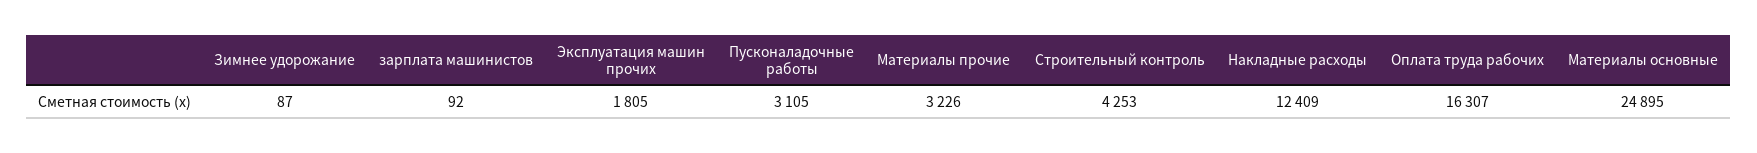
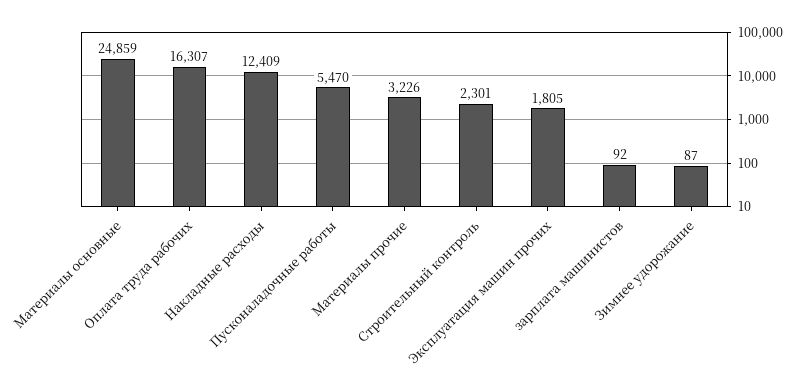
  {
    "Зимнее удорожание": 87,
    "зарплата машинистов": 92,
    "Эксплуатация машин прочих": 1805,
-   "Пусконаладочные работы": 3105,
+   "Пусконаладочные работы": 5470,
    "Материалы прочие": 3226,
-   "Строительный контроль": 4253,
+   "Строительный контроль": 2301,
    "Накладные расходы": 12409,
    "Оплата труда рабочих": 16307,
-   "Материалы основные": 24895
+   "Материалы основные": 24859
  }

